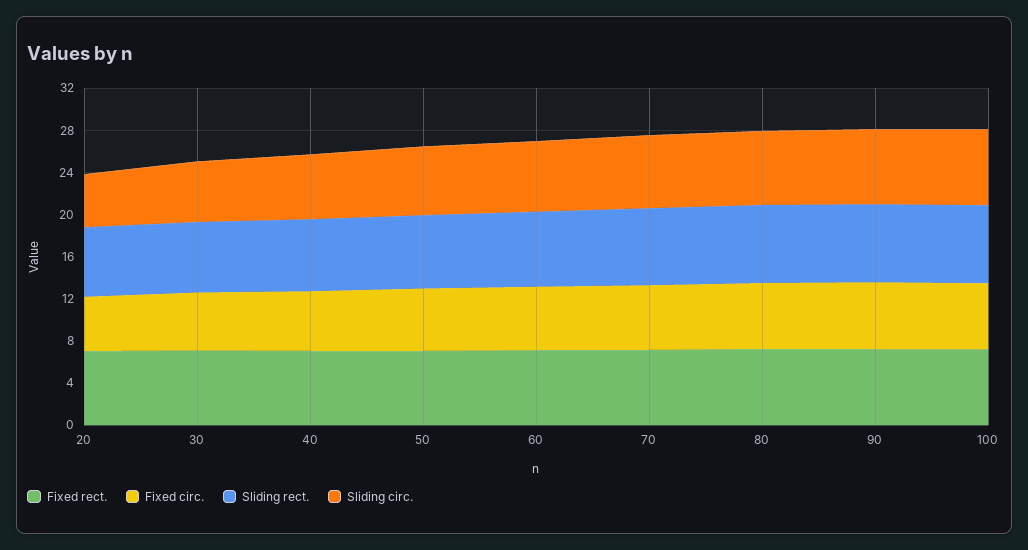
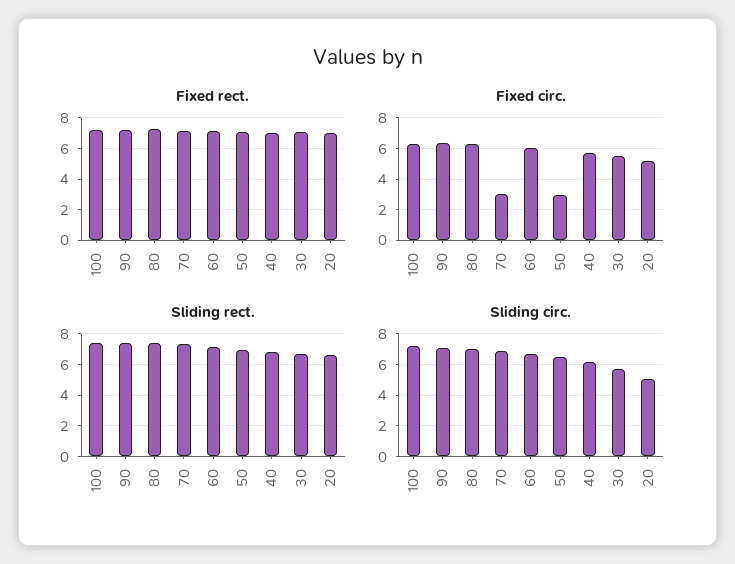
  {
    "Fixed rect.": {
      "20": 7,
      "30": 7,
      "40": 7,
      "50": 7,
      "60": 7,
      "70": 7,
      "80": 7,
      "90": 7,
      "100": 7
    },
    "Fixed circ.": {
      "20": 5,
      "30": 5.5,
      "40": 5.5,
-     "50": 6,
+     "50": 3,
      "60": 6,
-     "70": 6,
+     "70": 3,
      "80": 6.5,
      "90": 6.5,
      "100": 6.5
    },
    "Sliding rect.": {
      "20": 6.5,
      "30": 6.5,
      "40": 7,
      "50": 7,
      "60": 7,
      "70": 7.5,
      "80": 7.5,
      "90": 7.5,
      "100": 7.5
    },
    "Sliding circ.": {
      "20": 5,
      "30": 5.5,
      "40": 6,
      "50": 6.5,
      "60": 6.5,
      "70": 7,
      "80": 7,
      "90": 7,
      "100": 7
    }
  }

